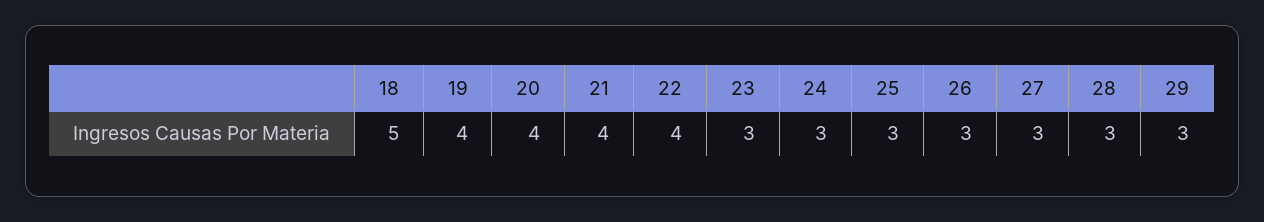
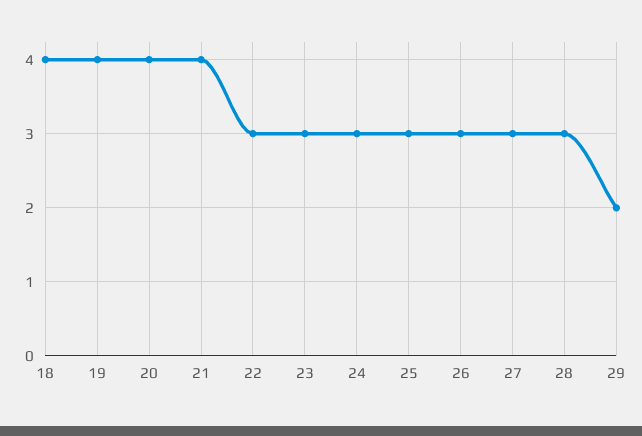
  {
-   "18": 5,
+   "18": 4,
    "19": 4,
    "20": 4,
    "21": 4,
-   "22": 4,
+   "22": 3,
    "23": 3,
    "24": 3,
    "25": 3,
    "26": 3,
    "27": 3,
    "28": 3,
-   "29": 3
+   "29": 2
  }

